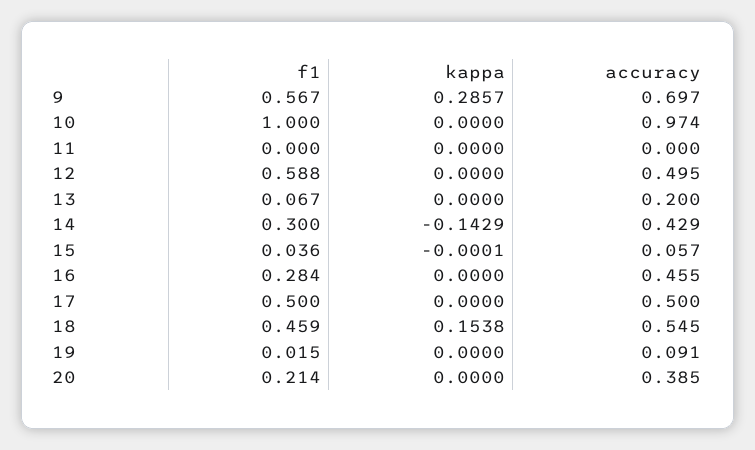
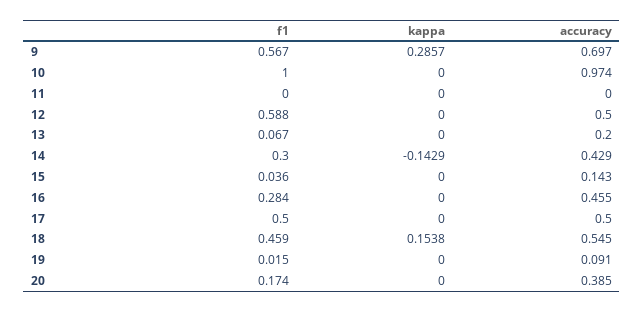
  {
    "f1": {
      "9": 0.567,
      "10": 1,
      "11": 0,
      "12": 0.588,
      "13": 0.067,
      "14": 0.3,
      "15": 0.036,
      "16": 0.284,
      "17": 0.5,
      "18": 0.459,
      "19": 0.015,
-     "20": 0.214
+     "20": 0.174
    },
    "kappa": {
      "9": 0.2857,
      "10": 0,
      "11": 0,
      "12": 0,
      "13": 0,
      "14": -0.1429,
-     "15": -0.0001,
+     "15": 0,
      "16": 0,
      "17": 0,
      "18": 0.1538,
      "19": 0,
      "20": 0
    },
    "accuracy": {
      "9": 0.697,
      "10": 0.974,
      "11": 0,
-     "12": 0.495,
+     "12": 0.5,
      "13": 0.2,
      "14": 0.429,
-     "15": 0.057,
+     "15": 0.143,
      "16": 0.455,
      "17": 0.5,
      "18": 0.545,
      "19": 0.091,
      "20": 0.385
    }
  }

